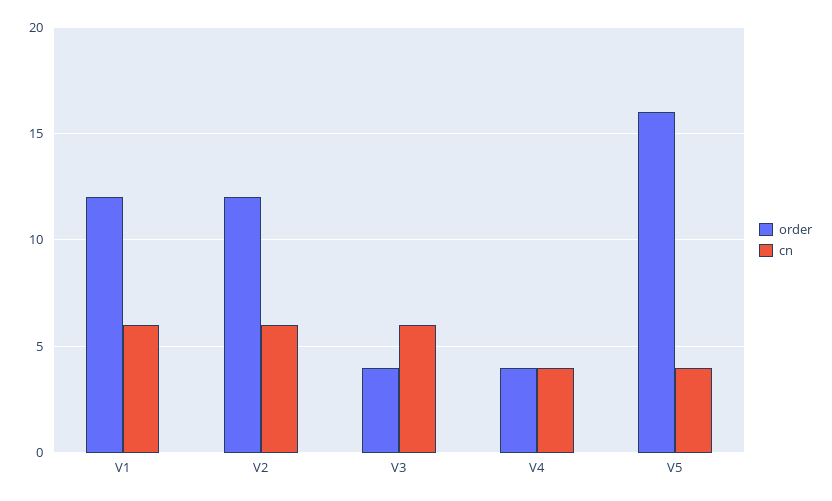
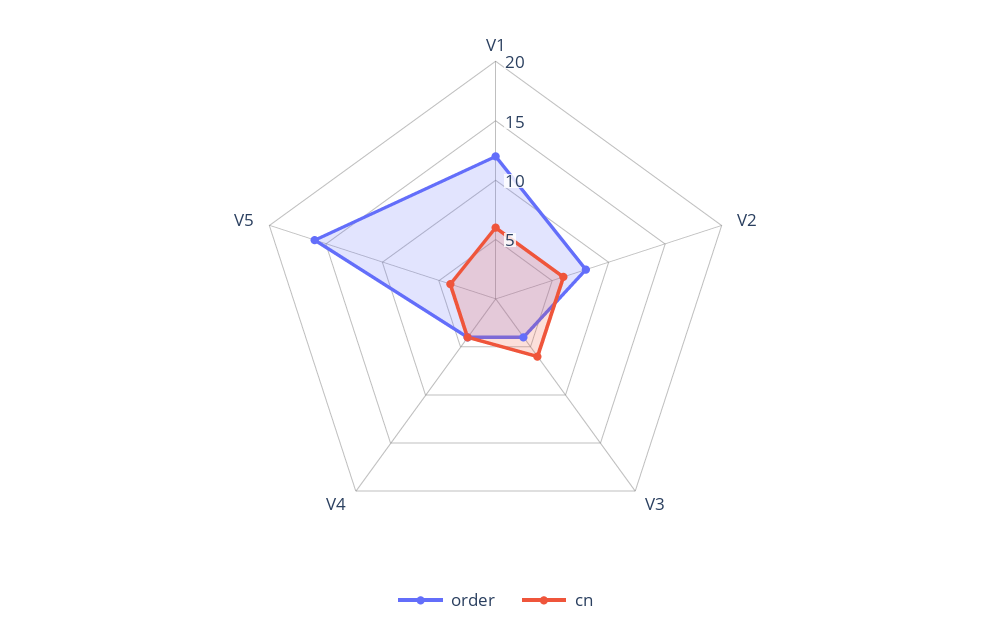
  {
    "order": {
      "V1": 12,
-     "V2": 12,
+     "V2": 8,
      "V3": 4,
      "V4": 4,
      "V5": 16
    },
    "cn": {
      "V1": 6,
      "V2": 6,
      "V3": 6,
      "V4": 4,
      "V5": 4
    }
  }

